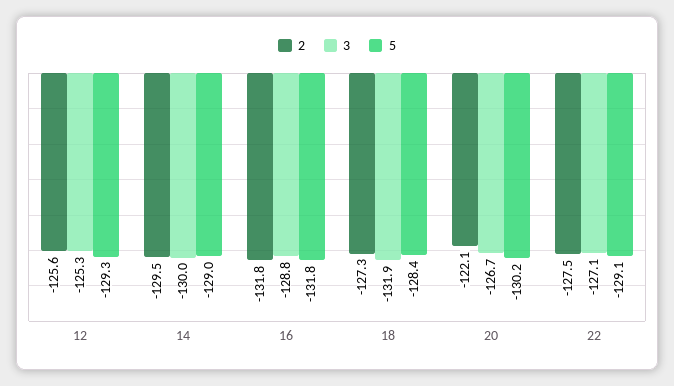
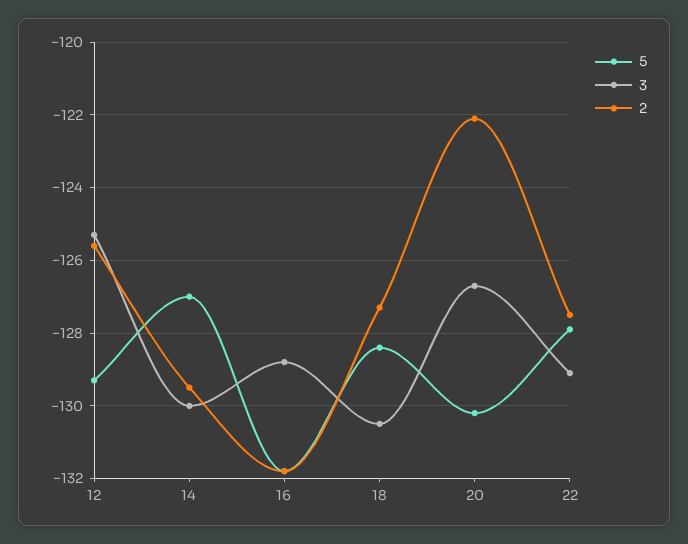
  {
    "2": {
      "12": -125.6,
      "14": -129.5,
      "16": -131.8,
      "18": -127.3,
      "20": -122.1,
      "22": -127.5
    },
    "3": {
      "12": -125.3,
      "14": -130,
      "16": -128.8,
-     "18": -131.9,
+     "18": -130.5,
      "20": -126.7,
-     "22": -127.1
+     "22": -129
    },
    "5": {
      "12": -129.3,
-     "14": -129,
+     "14": -127,
      "16": -131.8,
      "18": -128.4,
      "20": -130.2,
-     "22": -129.1
+     "22": -128
    }
  }

